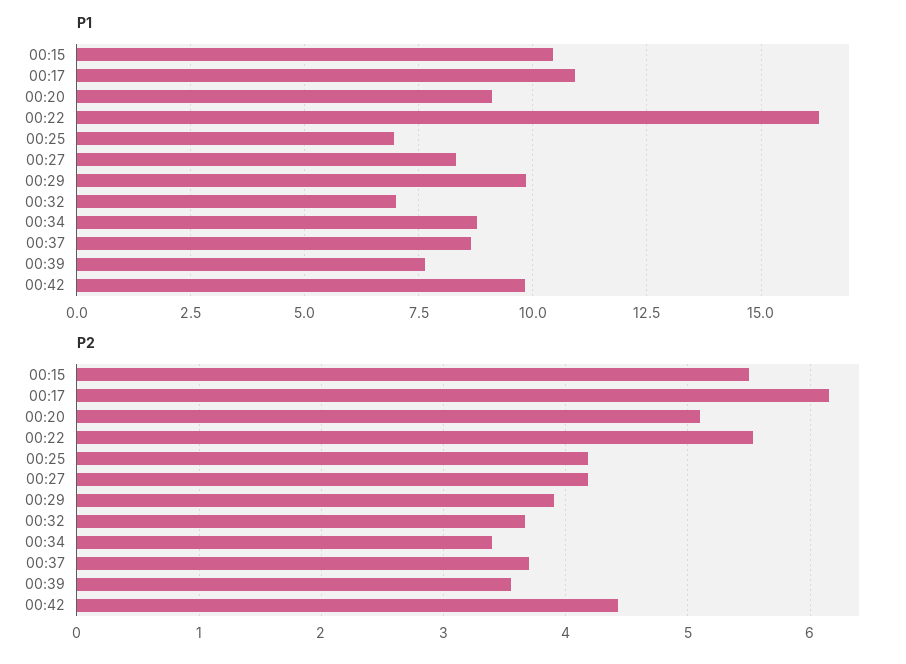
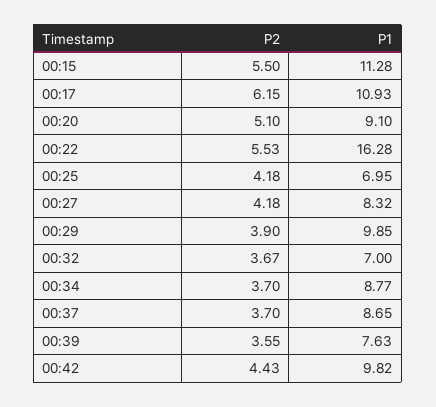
  {
    "P1": {
-     "00:15": 10.5,
+     "00:15": 11.28,
      "00:17": 10.93,
      "00:20": 9.1,
      "00:22": 16.28,
      "00:25": 6.95,
      "00:27": 8.32,
      "00:29": 9.85,
      "00:32": 7,
      "00:34": 8.77,
      "00:37": 8.65,
      "00:39": 7.63,
      "00:42": 9.82
    },
    "P2": {
      "00:15": 5.5,
      "00:17": 6.15,
      "00:20": 5.1,
      "00:22": 5.53,
      "00:25": 4.18,
      "00:27": 4.18,
      "00:29": 3.9,
      "00:32": 3.67,
-     "00:34": 3.4,
+     "00:34": 3.7,
      "00:37": 3.7,
      "00:39": 3.55,
      "00:42": 4.43
    }
  }

